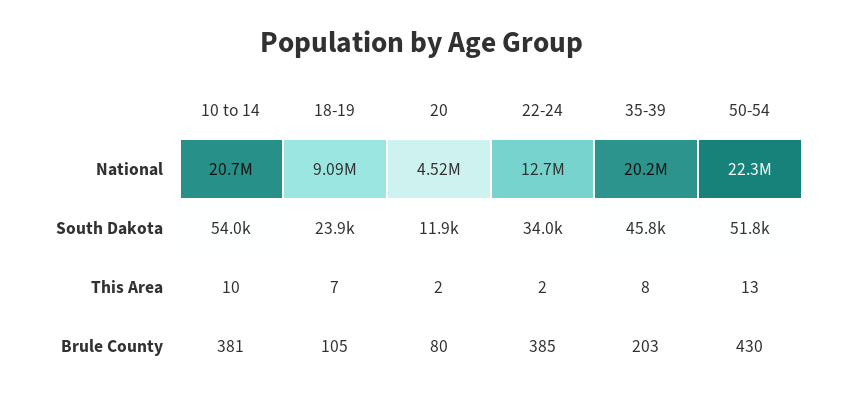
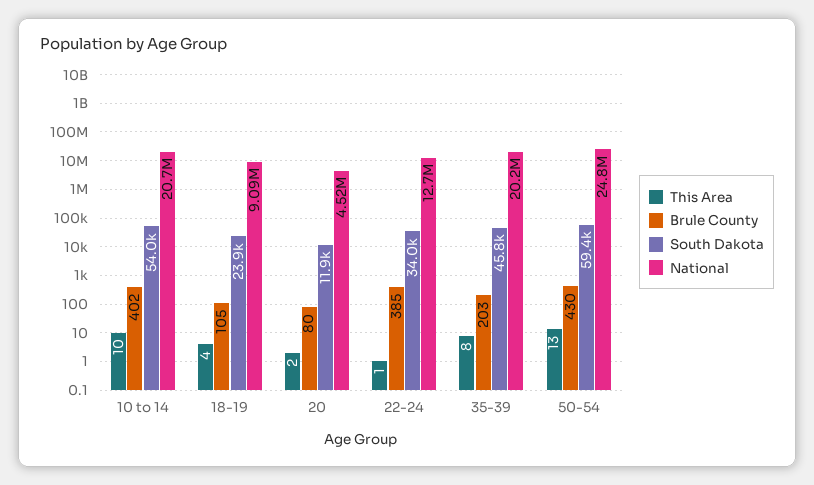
  {
    "National": {
      "10 to 14": 20700000,
      "18-19": 9090000,
      "20": 4520000,
      "22-24": 12700000,
      "35-39": 20200000,
-     "50-54": 22300000
+     "50-54": 24800000
    },
    "South Dakota": {
      "10 to 14": 54000,
      "18-19": 23900,
      "20": 11900,
      "22-24": 34000,
      "35-39": 45800,
-     "50-54": 51800
+     "50-54": 59400
    },
    "This Area": {
      "10 to 14": 10,
-     "18-19": 7,
+     "18-19": 4,
      "20": 2,
-     "22-24": 2,
+     "22-24": 1,
      "35-39": 8,
      "50-54": 13
    },
    "Brule County": {
-     "10 to 14": 381,
+     "10 to 14": 402,
      "18-19": 105,
      "20": 80,
      "22-24": 385,
      "35-39": 203,
      "50-54": 430
    }
  }

